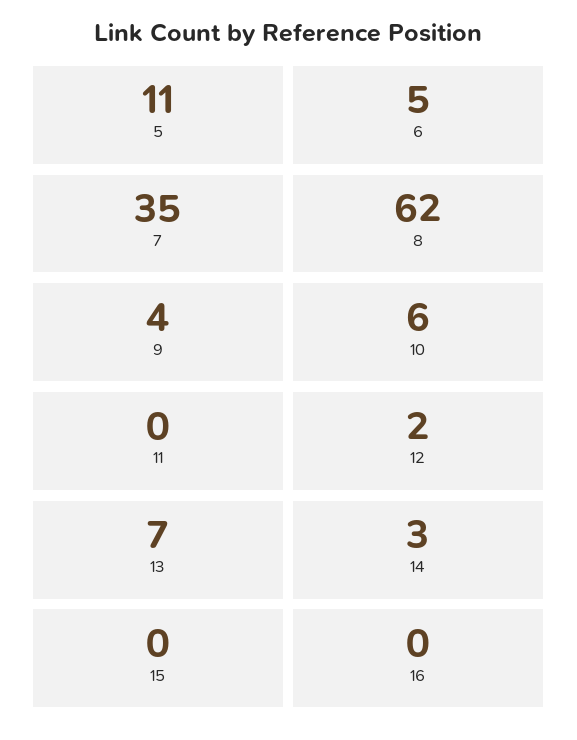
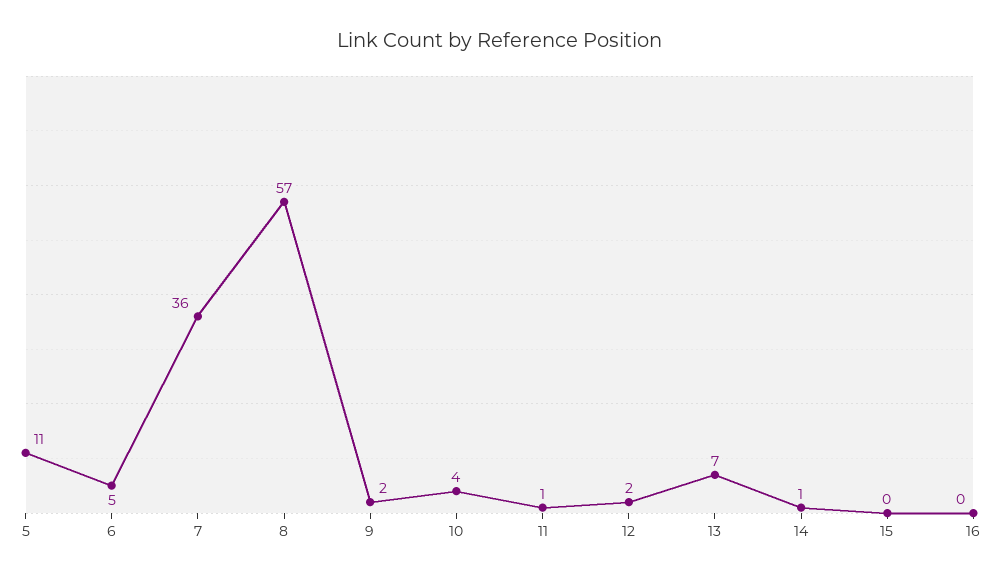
  {
    "5": 11,
    "6": 5,
-   "7": 35,
+   "7": 36,
-   "8": 62,
+   "8": 57,
-   "9": 4,
+   "9": 2,
-   "10": 6,
+   "10": 4,
-   "11": 0,
+   "11": 1,
    "12": 2,
    "13": 7,
-   "14": 3,
+   "14": 1,
    "15": 0,
    "16": 0
  }

